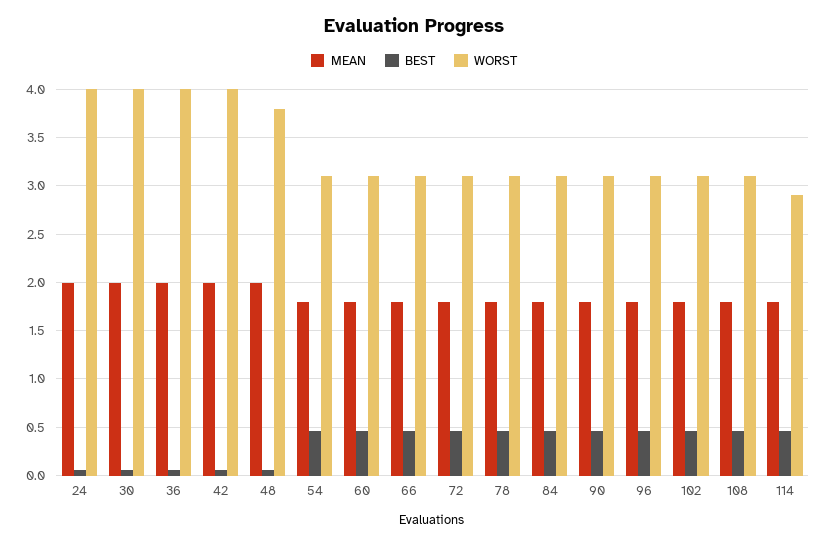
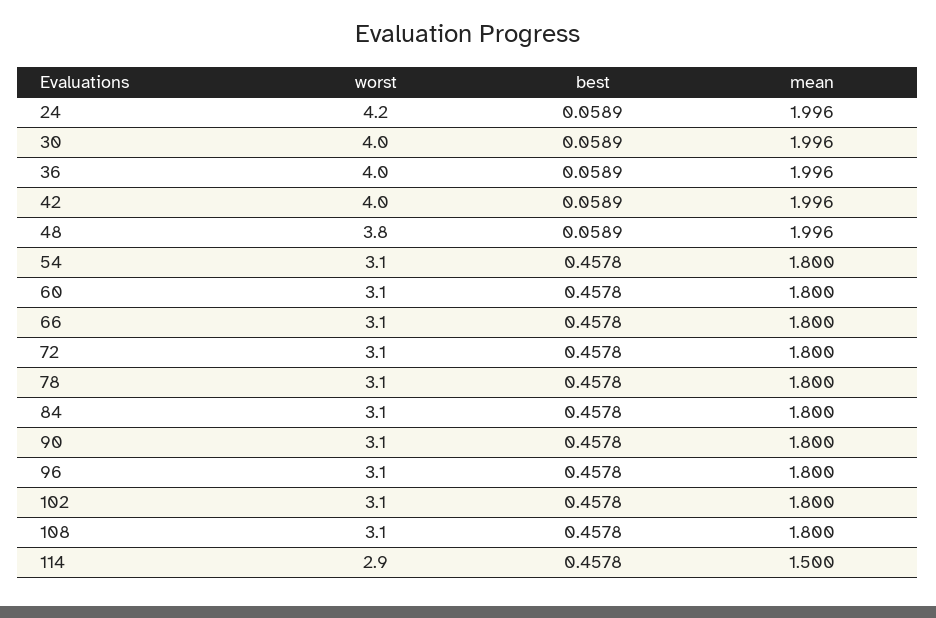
  {
    "MEAN": {
      "24": 1.996,
      "30": 1.996,
      "36": 1.996,
      "42": 1.996,
      "48": 1.996,
      "54": 1.8,
      "60": 1.8,
      "66": 1.8,
      "72": 1.8,
      "78": 1.8,
      "84": 1.8,
      "90": 1.8,
      "96": 1.8,
      "102": 1.8,
      "108": 1.8,
-     "114": 1.8
+     "114": 1.5
    },
    "BEST": {
      "24": 0.0589,
      "30": 0.0589,
      "36": 0.0589,
      "42": 0.0589,
      "48": 0.0589,
      "54": 0.4578,
      "60": 0.4578,
      "66": 0.4578,
      "72": 0.4578,
      "78": 0.4578,
      "84": 0.4578,
      "90": 0.4578,
      "96": 0.4578,
      "102": 0.4578,
      "108": 0.4578,
      "114": 0.4578
    },
    "WORST": {
-     "24": 4,
+     "24": 4.2,
      "30": 4,
      "36": 4,
      "42": 4,
      "48": 3.8,
      "54": 3.1,
      "60": 3.1,
      "66": 3.1,
      "72": 3.1,
      "78": 3.1,
      "84": 3.1,
      "90": 3.1,
      "96": 3.1,
      "102": 3.1,
      "108": 3.1,
      "114": 2.9
    }
  }

